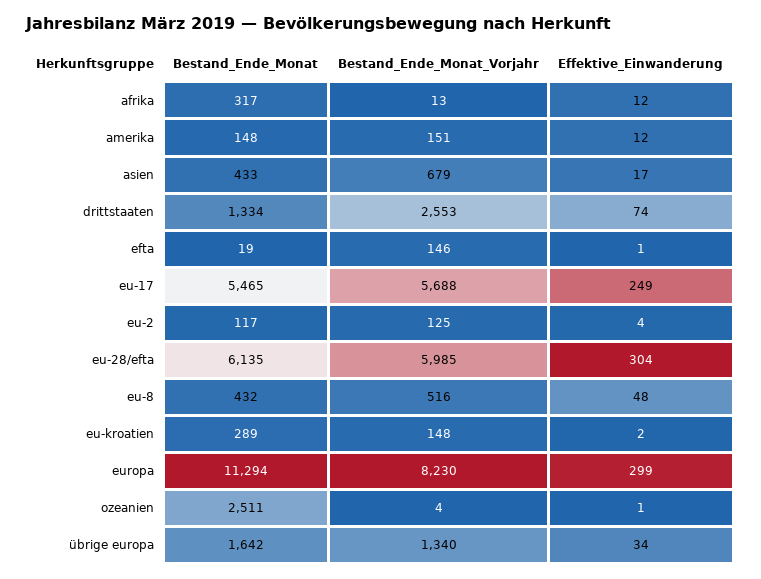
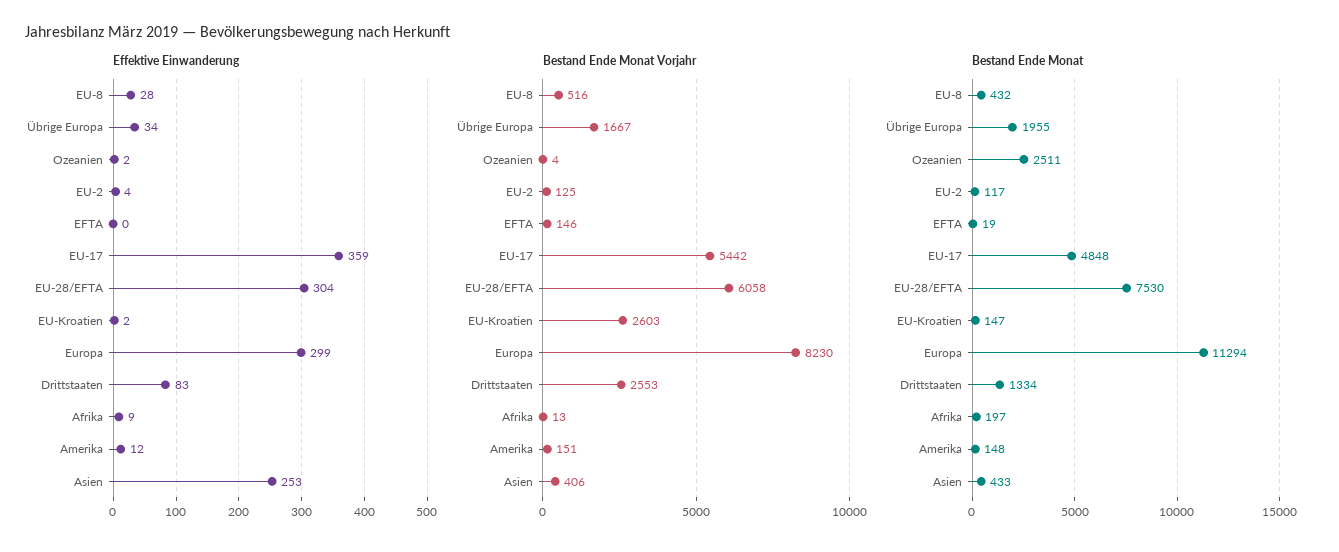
  {
    "Bestand_Ende_Monat": {
-     "afrika": 317,
+     "afrika": 197,
      "amerika": 148,
      "asien": 433,
      "drittstaaten": 1334,
      "efta": 19,
-     "eu-17": 5465,
+     "eu-17": 4848,
      "eu-2": 117,
-     "eu-28/efta": 6135,
+     "eu-28/efta": 7530,
      "eu-8": 432,
-     "eu-kroatien": 289,
+     "eu-kroatien": 147,
      "europa": 11294,
      "ozeanien": 2511,
-     "übrige europa": 1642
+     "übrige europa": 1955
    },
    "Bestand_Ende_Monat_Vorjahr": {
      "afrika": 13,
      "amerika": 151,
-     "asien": 679,
+     "asien": 406,
      "drittstaaten": 2553,
      "efta": 146,
-     "eu-17": 5688,
+     "eu-17": 5442,
      "eu-2": 125,
-     "eu-28/efta": 5985,
+     "eu-28/efta": 6058,
      "eu-8": 516,
-     "eu-kroatien": 148,
+     "eu-kroatien": 2603,
      "europa": 8230,
      "ozeanien": 4,
-     "übrige europa": 1340
+     "übrige europa": 1667
    },
    "Effektive_Einwanderung": {
-     "afrika": 12,
+     "afrika": 9,
      "amerika": 12,
-     "asien": 17,
+     "asien": 253,
-     "drittstaaten": 74,
+     "drittstaaten": 83,
-     "efta": 1,
+     "efta": 0,
-     "eu-17": 249,
+     "eu-17": 359,
      "eu-2": 4,
      "eu-28/efta": 304,
-     "eu-8": 48,
+     "eu-8": 28,
      "eu-kroatien": 2,
      "europa": 299,
-     "ozeanien": 1,
+     "ozeanien": 2,
      "übrige europa": 34
    }
  }

